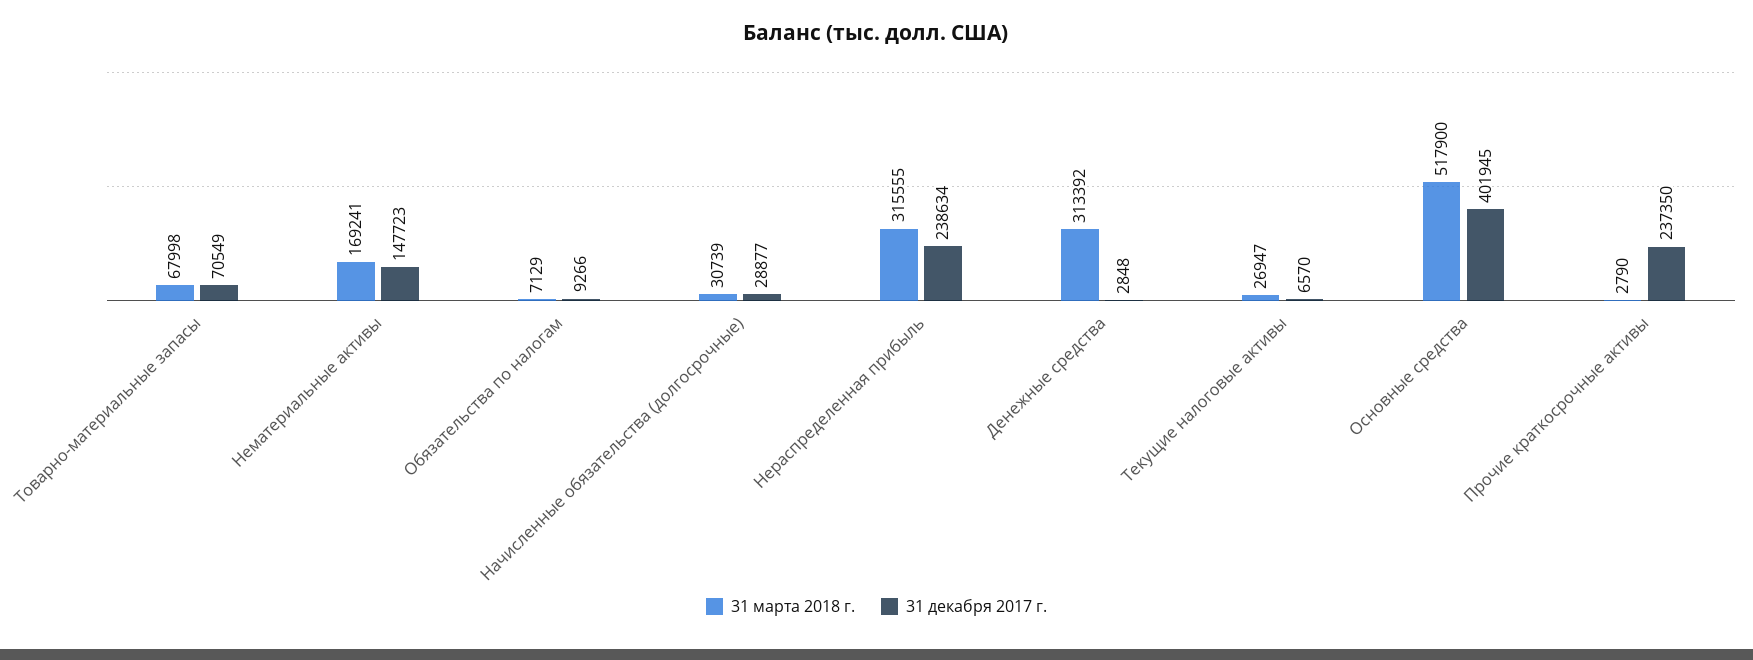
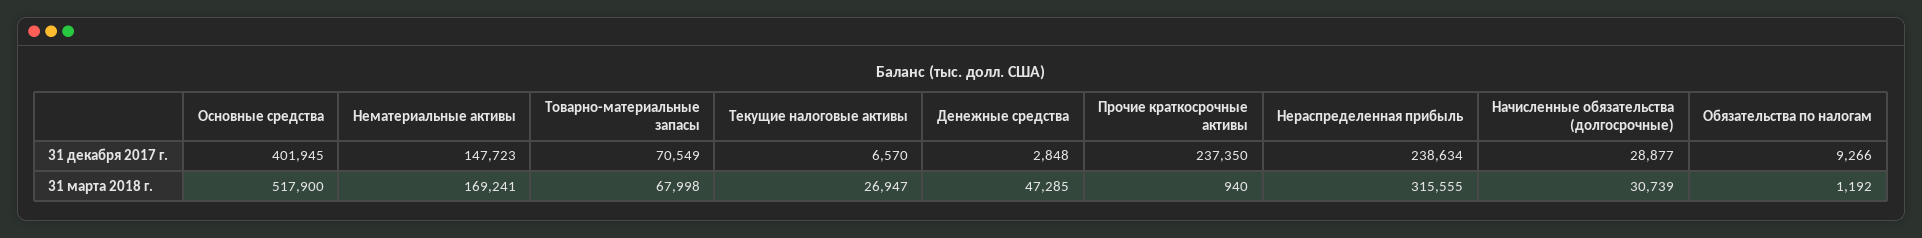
  {
    "31 марта 2018 г.": {
      "Товарно-материальные запасы": 67998,
      "Нематериальные активы": 169241,
-     "Обязательства по налогам": 7129,
+     "Обязательства по налогам": 1192,
      "Начисленные обязательства (долгосрочные)": 30739,
      "Нераспределенная прибыль": 315555,
-     "Денежные средства": 313392,
+     "Денежные средства": 47285,
      "Текущие налоговые активы": 26947,
      "Основные средства": 517900,
-     "Прочие краткосрочные активы": 2790
+     "Прочие краткосрочные активы": 940
    },
    "31 декабря 2017 г.": {
      "Товарно-материальные запасы": 70549,
      "Нематериальные активы": 147723,
      "Обязательства по налогам": 9266,
      "Начисленные обязательства (долгосрочные)": 28877,
      "Нераспределенная прибыль": 238634,
      "Денежные средства": 2848,
      "Текущие налоговые активы": 6570,
      "Основные средства": 401945,
      "Прочие краткосрочные активы": 237350
    }
  }

